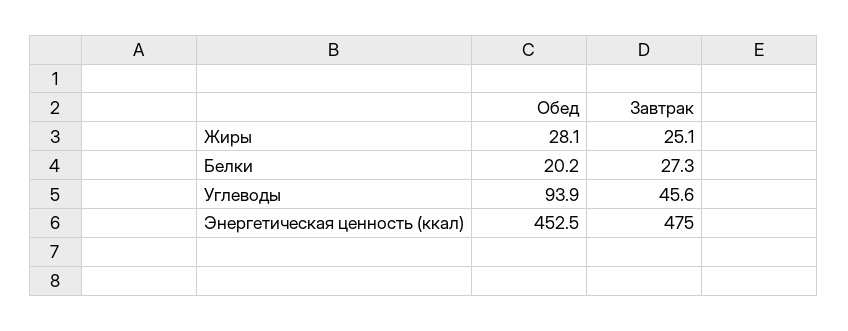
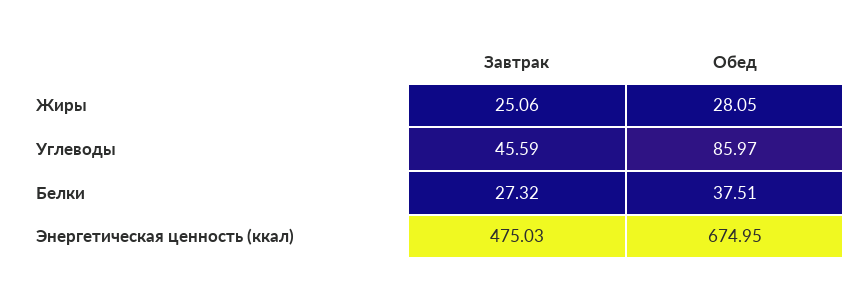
  {
    "Обед": {
      "Жиры": 28.05,
-     "Белки": 20.2,
+     "Белки": 37.51,
-     "Углеводы": 93.9,
+     "Углеводы": 85.97,
-     "Энергетическая ценность (ккал)": 452.5
+     "Энергетическая ценность (ккал)": 674.95
    },
    "Завтрак": {
      "Жиры": 25.06,
      "Белки": 27.32,
      "Углеводы": 45.59,
      "Энергетическая ценность (ккал)": 475.03
    }
  }

